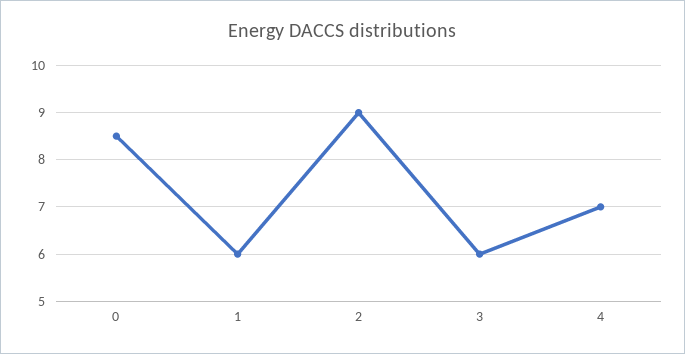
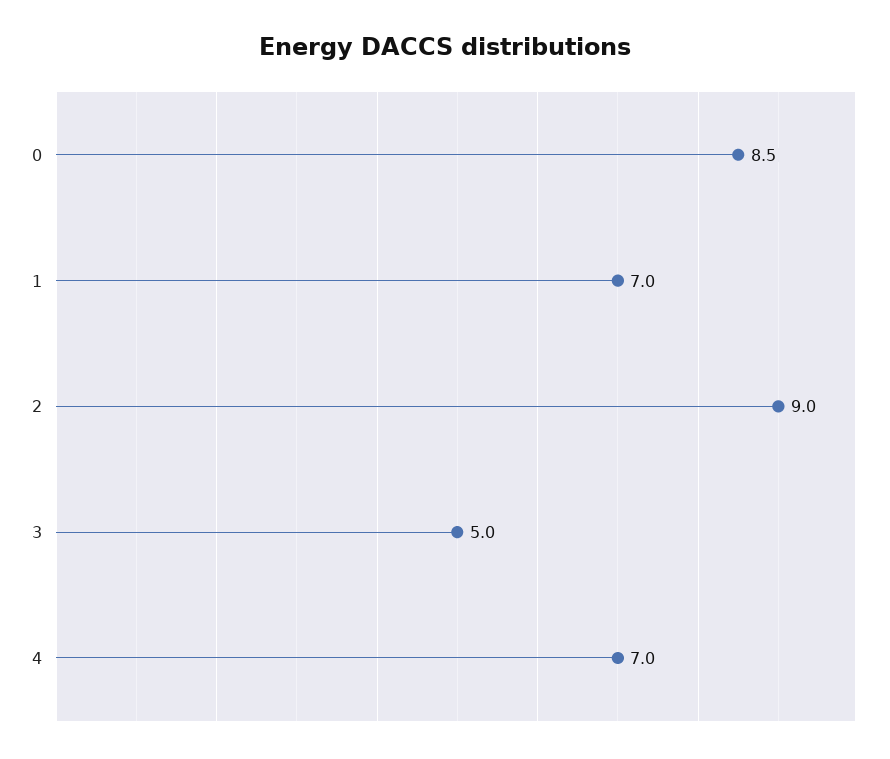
  {
    "0": 8.5,
-   "1": 6,
+   "1": 7,
    "2": 9,
-   "3": 6,
+   "3": 5,
    "4": 7
  }

